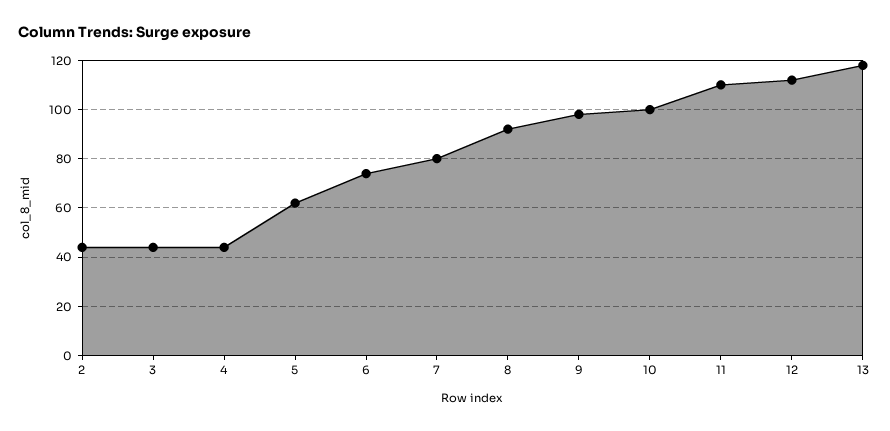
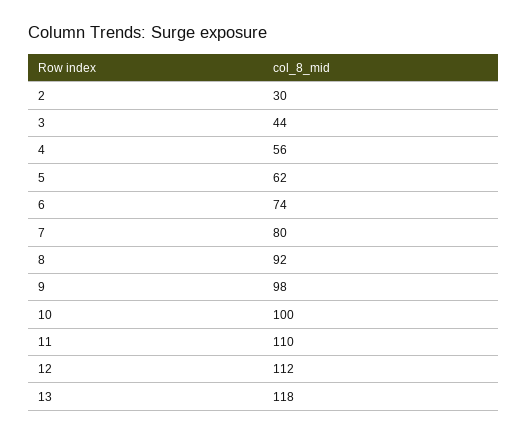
  {
-   "2": 45,
+   "2": 30,
    "3": 44,
-   "4": 45,
+   "4": 56,
    "5": 62,
    "6": 74,
    "7": 80,
    "8": 92,
    "9": 98,
    "10": 100,
    "11": 110,
    "12": 112,
    "13": 118
  }

